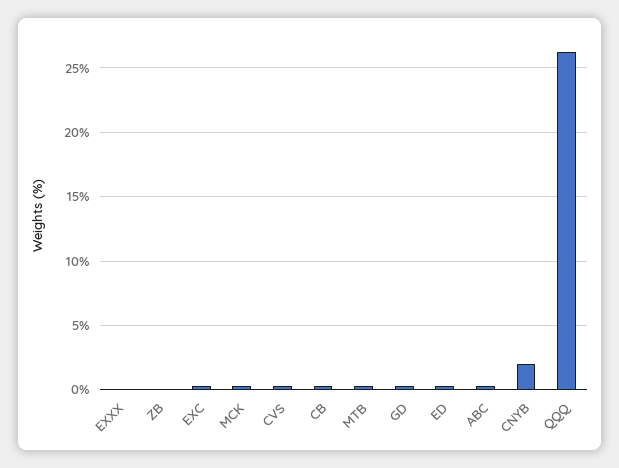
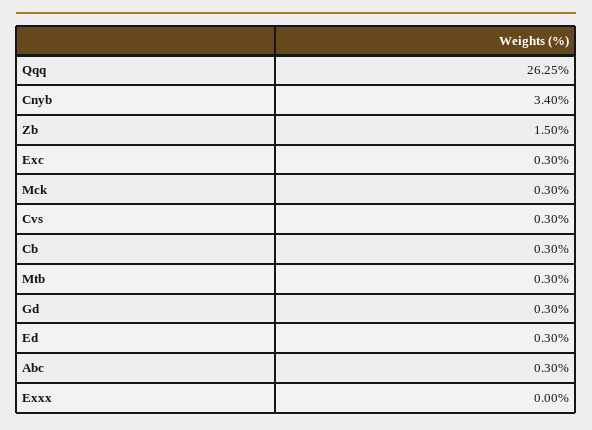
  {
    "EXXX": 0,
-   "ZB": 0,
+   "ZB": 1.5,
    "EXC": 0.3,
    "MCK": 0.3,
    "CVS": 0.3,
    "CB": 0.3,
    "MTB": 0.3,
    "GD": 0.3,
    "ED": 0.3,
    "ABC": 0.3,
-   "CNYB": 2,
+   "CNYB": 3.4,
    "QQQ": 26.25
  }

